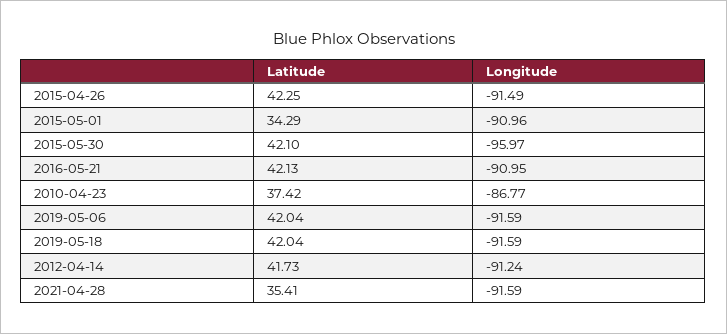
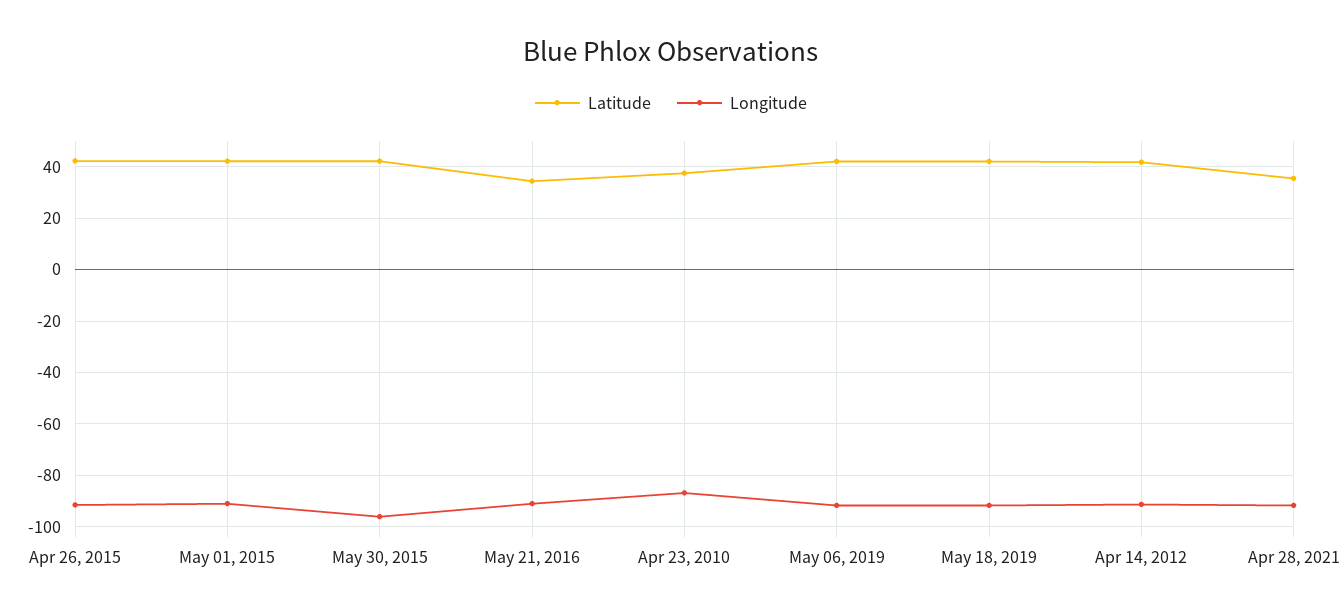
  {
    "Latitude": {
      "2015-04-26": 42.25,
-     "2015-05-01": 34.29,
+     "2015-05-01": 42.5,
      "2015-05-30": 42.1,
-     "2016-05-21": 42.13,
+     "2016-05-21": 35,
      "2010-04-23": 37.42,
      "2019-05-06": 42.04,
      "2019-05-18": 42.04,
      "2012-04-14": 41.73,
      "2021-04-28": 35.41
    },
    "Longitude": {
      "2015-04-26": -91.49,
      "2015-05-01": -90.96,
      "2015-05-30": -95.97,
      "2016-05-21": -90.95,
      "2010-04-23": -86.77,
      "2019-05-06": -91.59,
      "2019-05-18": -91.59,
      "2012-04-14": -91.24,
      "2021-04-28": -91.59
    }
  }

